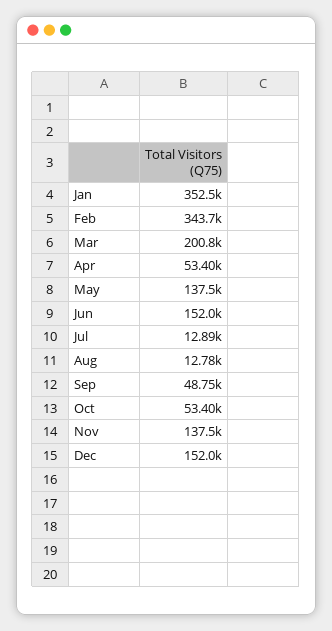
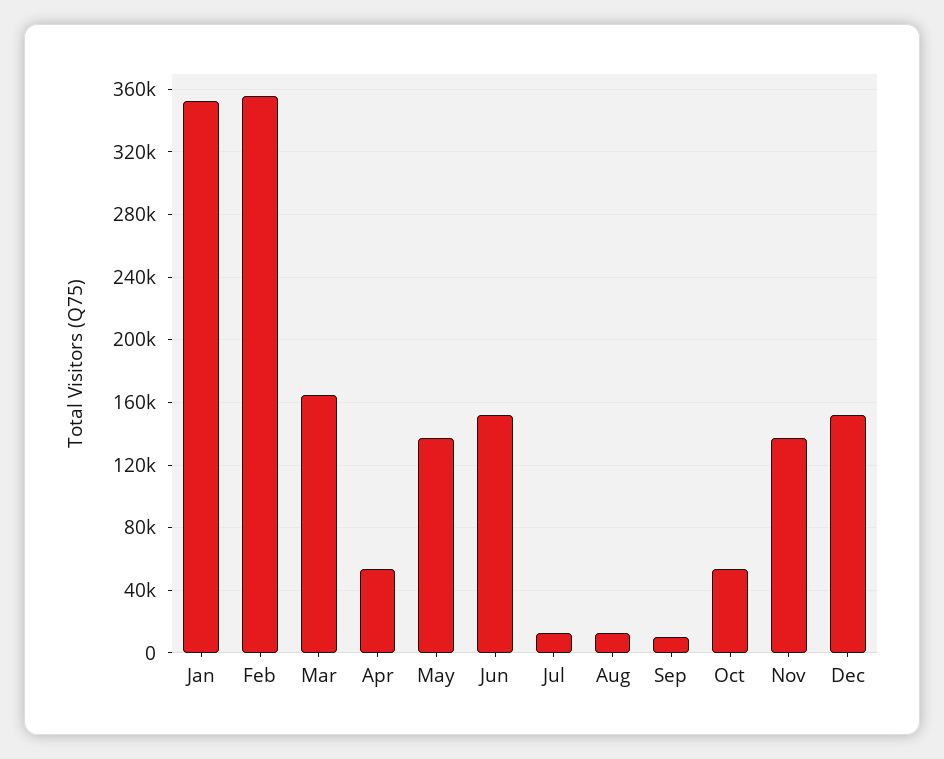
  {
    "Jan": 352500,
-   "Feb": 343700,
+   "Feb": 355000,
-   "Mar": 200800,
+   "Mar": 165000,
    "Apr": 53400,
    "May": 137500,
    "Jun": 152000,
    "Jul": 12890,
    "Aug": 12780,
-   "Sep": 48750,
+   "Sep": 10000,
    "Oct": 53400,
    "Nov": 137500,
    "Dec": 152000
  }

